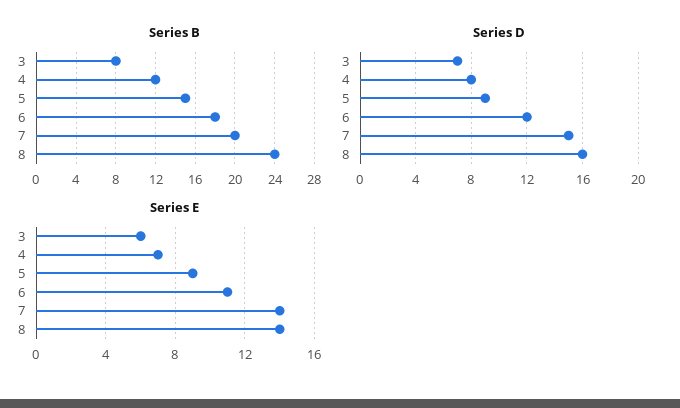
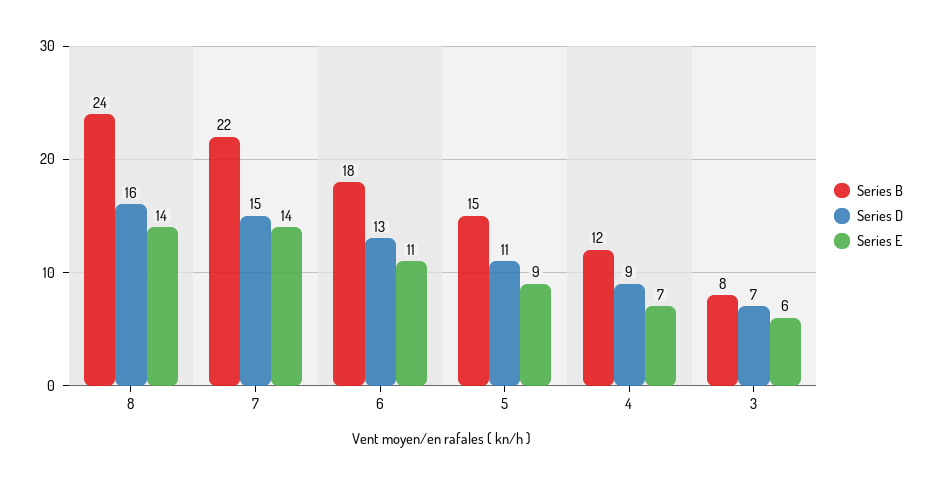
  {
    "Series B": {
      "3": 8,
      "4": 12,
      "5": 15,
      "6": 18,
-     "7": 20,
+     "7": 22,
      "8": 24
    },
    "Series D": {
      "3": 7,
-     "4": 8,
+     "4": 9,
-     "5": 9,
+     "5": 11,
-     "6": 12,
+     "6": 13,
      "7": 15,
      "8": 16
    },
    "Series E": {
      "3": 6,
      "4": 7,
      "5": 9,
      "6": 11,
      "7": 14,
      "8": 14
    }
  }

